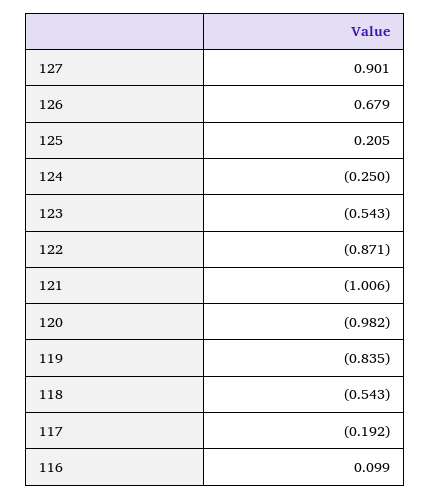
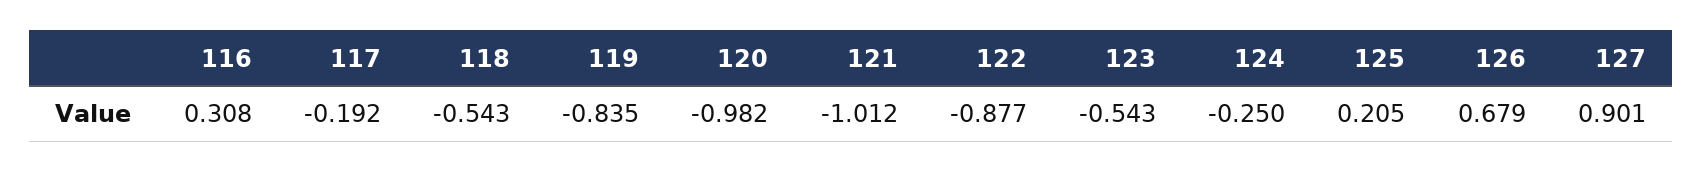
  {
    "127": 0.901,
    "126": 0.679,
    "125": 0.205,
    "124": -0.25,
    "123": -0.543,
-   "122": -0.871,
+   "122": -0.877,
-   "121": -1.006,
+   "121": -1.012,
    "120": -0.982,
    "119": -0.835,
    "118": -0.543,
    "117": -0.192,
-   "116": 0.099
+   "116": 0.308
  }

